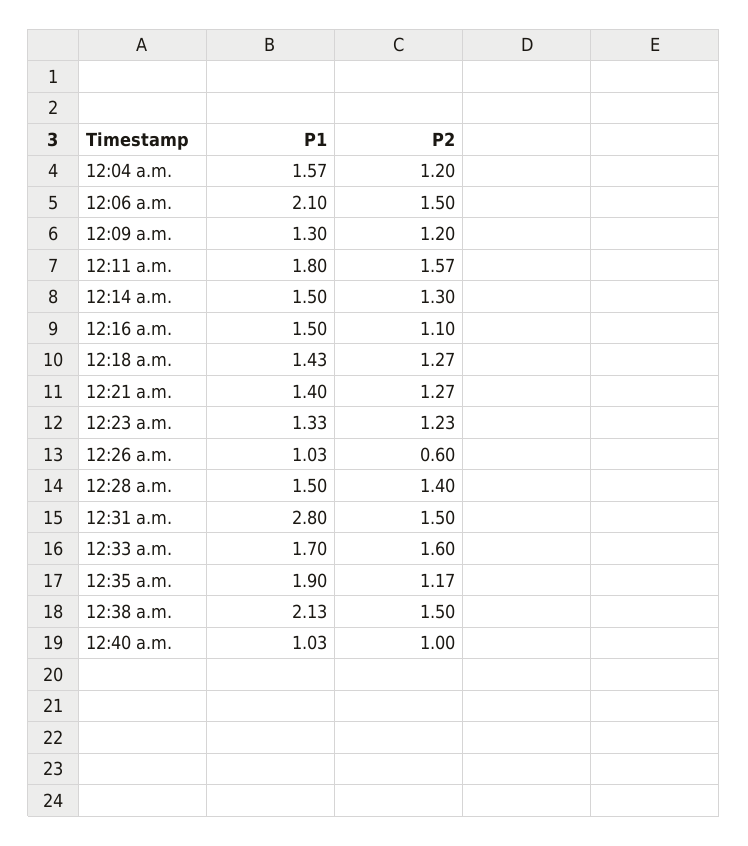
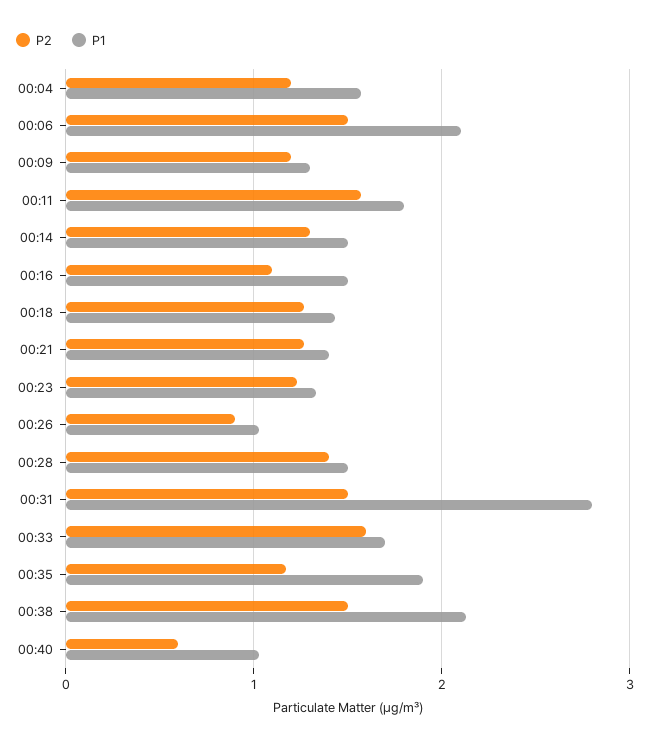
  {
    "P1": {
      "12:04 a.m.": 1.57,
      "12:06 a.m.": 2.1,
      "12:09 a.m.": 1.3,
      "12:11 a.m.": 1.8,
      "12:14 a.m.": 1.5,
      "12:16 a.m.": 1.5,
      "12:18 a.m.": 1.43,
      "12:21 a.m.": 1.4,
      "12:23 a.m.": 1.33,
      "12:26 a.m.": 1.03,
      "12:28 a.m.": 1.5,
      "12:31 a.m.": 2.8,
      "12:33 a.m.": 1.7,
      "12:35 a.m.": 1.9,
      "12:38 a.m.": 2.13,
      "12:40 a.m.": 1.03
    },
    "P2": {
      "12:04 a.m.": 1.2,
      "12:06 a.m.": 1.5,
      "12:09 a.m.": 1.2,
      "12:11 a.m.": 1.57,
      "12:14 a.m.": 1.3,
      "12:16 a.m.": 1.1,
      "12:18 a.m.": 1.27,
      "12:21 a.m.": 1.27,
      "12:23 a.m.": 1.23,
-     "12:26 a.m.": 0.6,
+     "12:26 a.m.": 0.9,
      "12:28 a.m.": 1.4,
      "12:31 a.m.": 1.5,
      "12:33 a.m.": 1.6,
      "12:35 a.m.": 1.17,
      "12:38 a.m.": 1.5,
-     "12:40 a.m.": 1
+     "12:40 a.m.": 0.6
    }
  }

